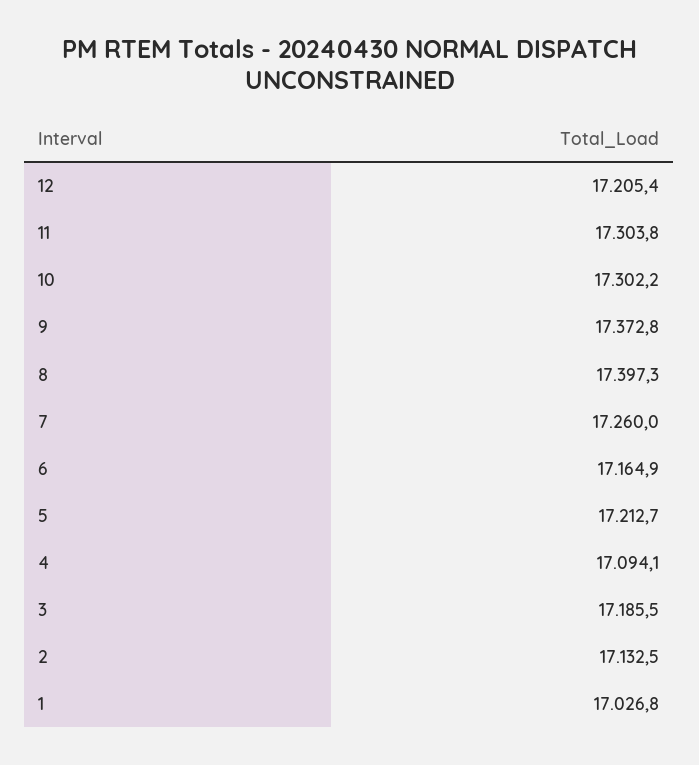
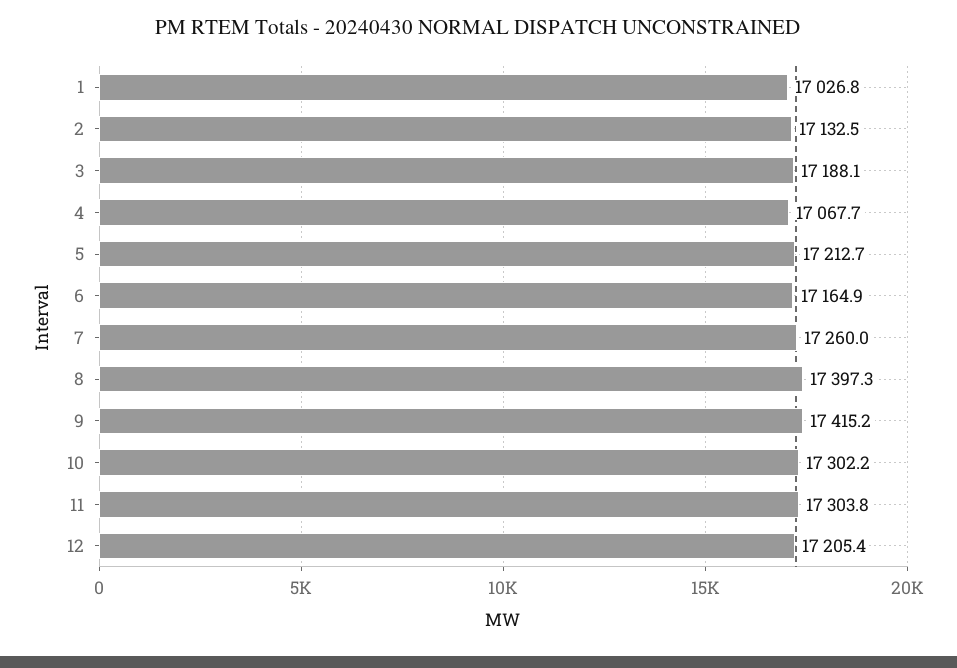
  {
    "12": 17205.4,
    "11": 17303.8,
    "10": 17302.2,
-   "9": 17372.8,
+   "9": 17415.2,
    "8": 17397.3,
    "7": 17260,
    "6": 17164.9,
    "5": 17212.7,
-   "4": 17094.1,
+   "4": 17067.7,
-   "3": 17185.5,
+   "3": 17188.1,
    "2": 17132.5,
    "1": 17026.8
  }

